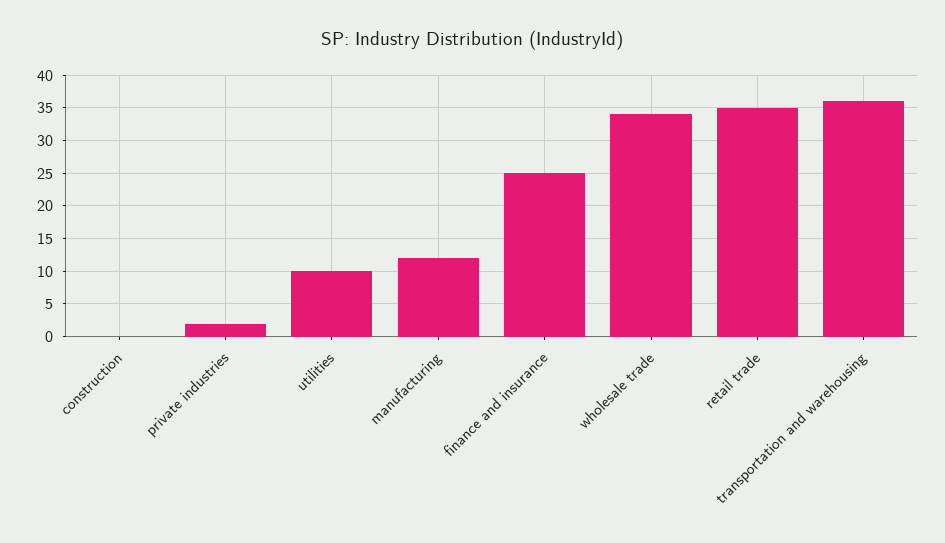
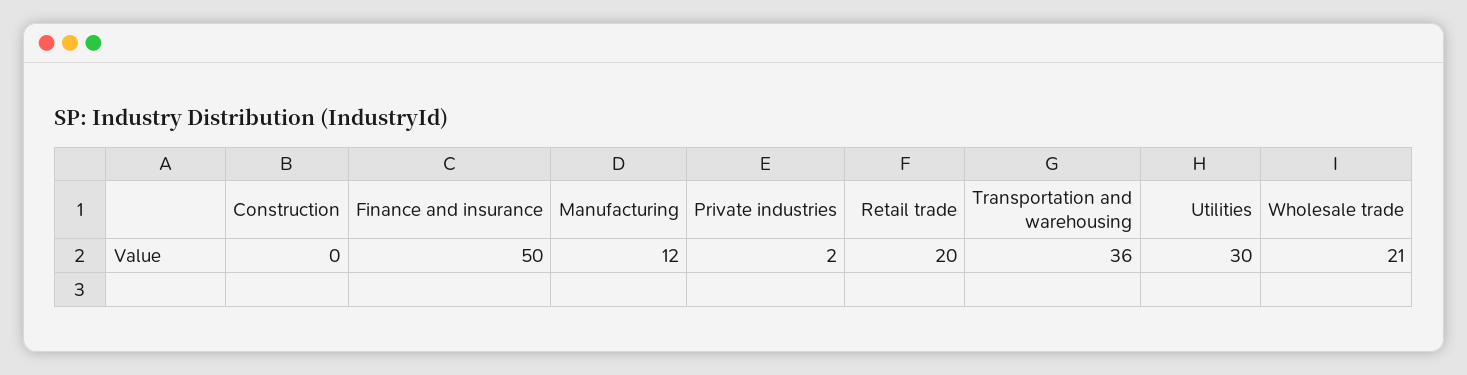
  {
    "construction": 0,
    "private industries": 2,
-   "utilities": 10,
+   "utilities": 30,
    "manufacturing": 12,
-   "finance and insurance": 25,
+   "finance and insurance": 50,
-   "wholesale trade": 34,
+   "wholesale trade": 21,
-   "retail trade": 35,
+   "retail trade": 20,
    "transportation and warehousing": 36
  }

